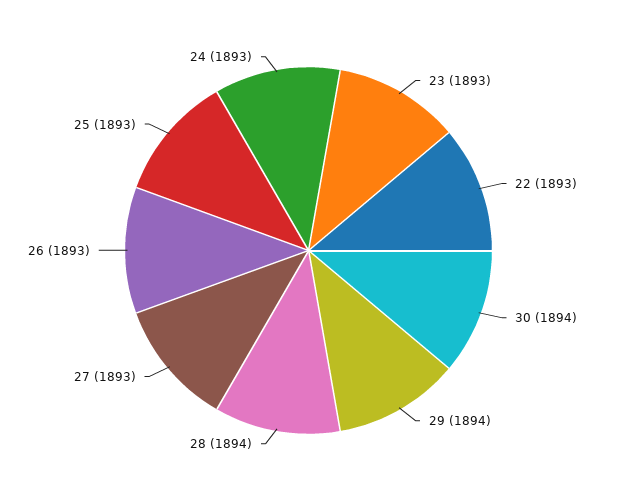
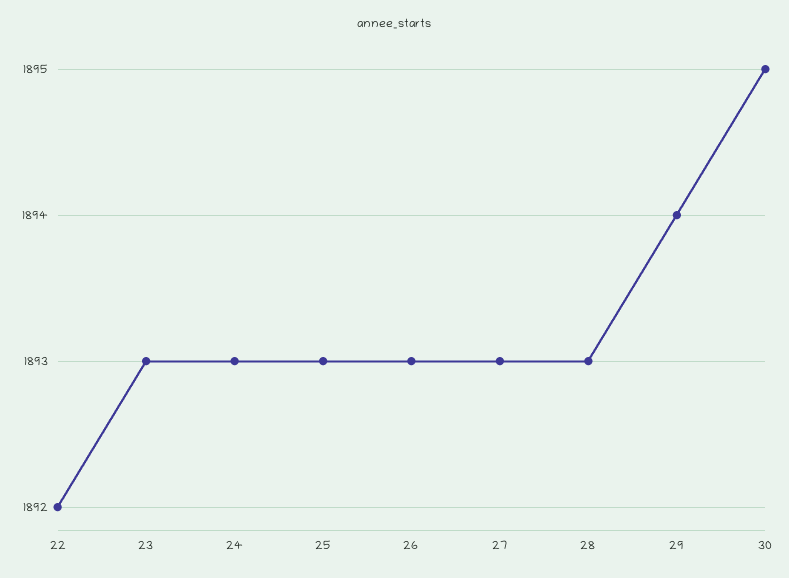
  {
    "23": 1893,
-   "22": 1893,
+   "22": 1892,
-   "30": 1894,
+   "30": 1895,
    "29": 1894,
-   "28": 1894,
+   "28": 1893,
    "27": 1893,
    "26": 1893,
    "25": 1893,
    "24": 1893
  }

